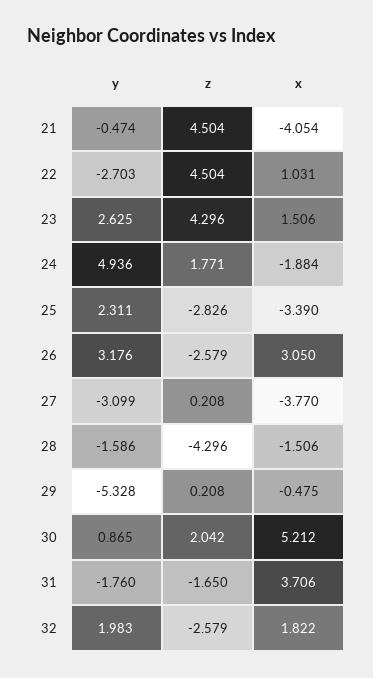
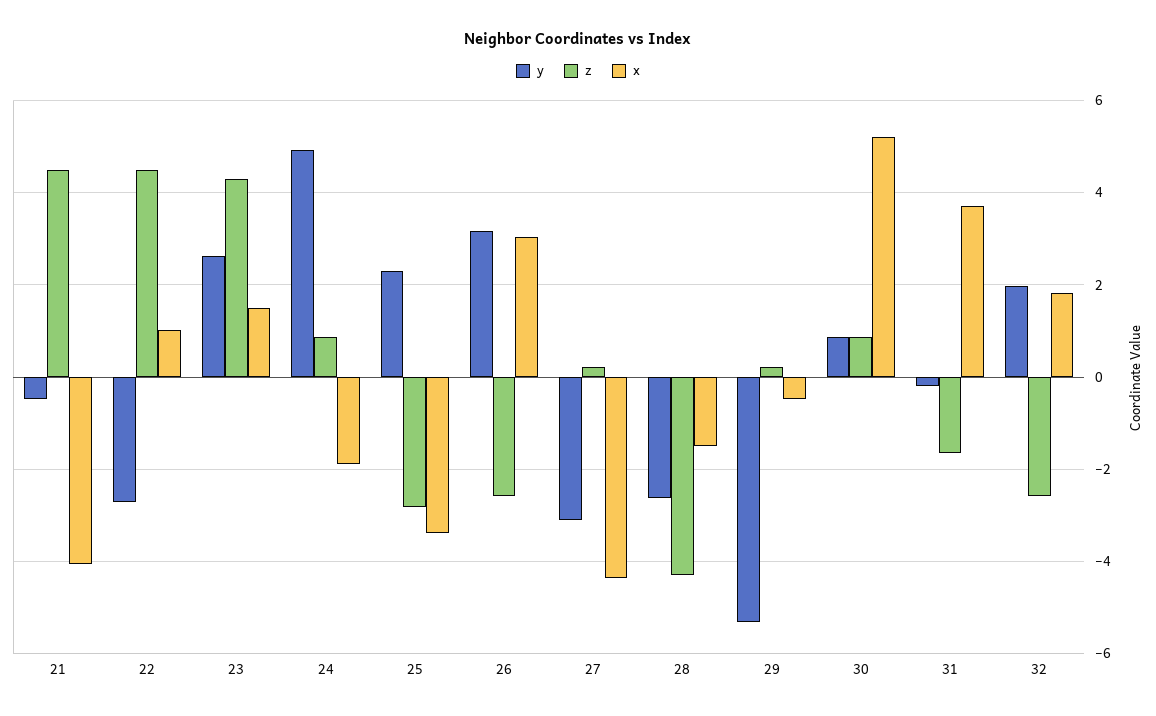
  {
    "y": {
      "21": -0.474,
      "22": -2.703,
      "23": 2.625,
      "24": 4.936,
      "25": 2.311,
      "26": 3.176,
      "27": -3.099,
-     "28": -1.586,
+     "28": -2.6,
      "29": -5.328,
      "30": 0.865,
-     "31": -1.76,
+     "31": -0.2,
      "32": 1.983
    },
    "z": {
      "21": 4.504,
      "22": 4.504,
      "23": 4.296,
-     "24": 1.771,
+     "24": 0.8,
      "25": -2.826,
      "26": -2.579,
      "27": 0.208,
      "28": -4.296,
      "29": 0.208,
-     "30": 2.042,
+     "30": 0.8,
      "31": -1.65,
      "32": -2.579
    },
    "x": {
      "21": -4.054,
      "22": 1.031,
      "23": 1.506,
      "24": -1.884,
      "25": -3.39,
      "26": 3.05,
-     "27": -3.77,
+     "27": -4.4,
      "28": -1.506,
      "29": -0.475,
      "30": 5.212,
      "31": 3.706,
      "32": 1.822
    }
  }

